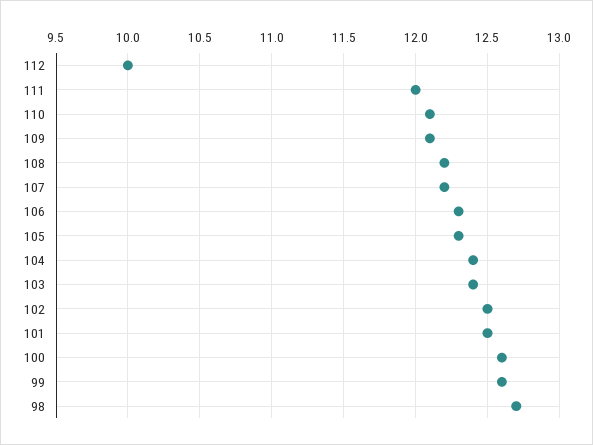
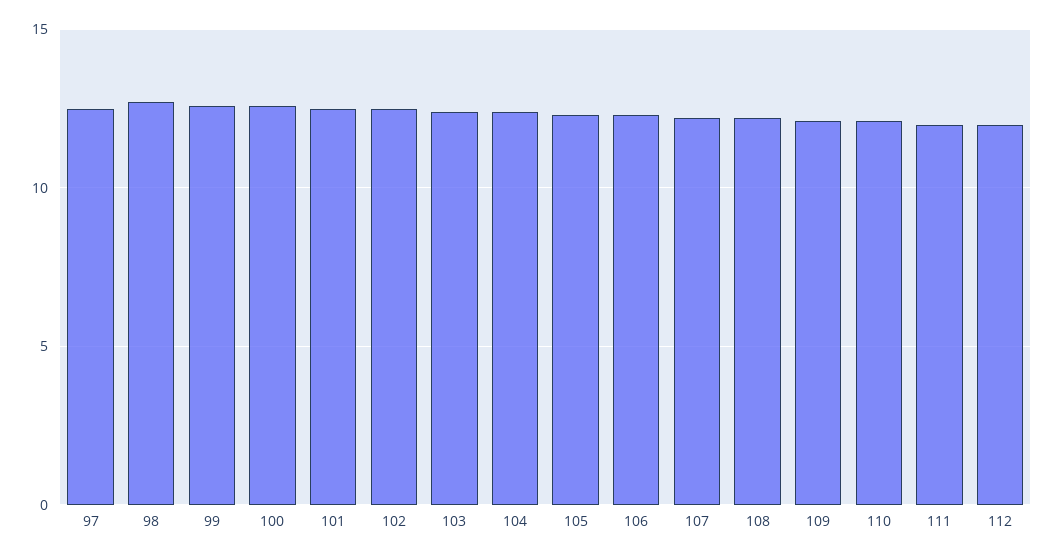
  {
-   "112": 10,
+   "112": 12,
    "111": 12,
    "110": 12.1,
    "109": 12.1,
    "108": 12.2,
    "107": 12.2,
    "106": 12.3,
    "105": 12.3,
    "104": 12.4,
    "103": 12.4,
    "102": 12.5,
    "101": 12.5,
    "100": 12.6,
    "99": 12.6,
-   "98": 12.7
+   "98": 12.7,
+   "97": 12.5
  }

